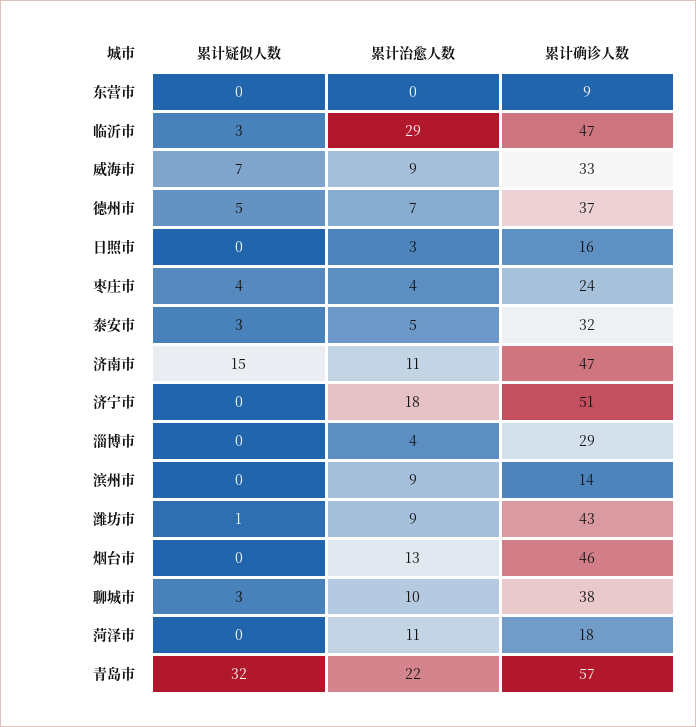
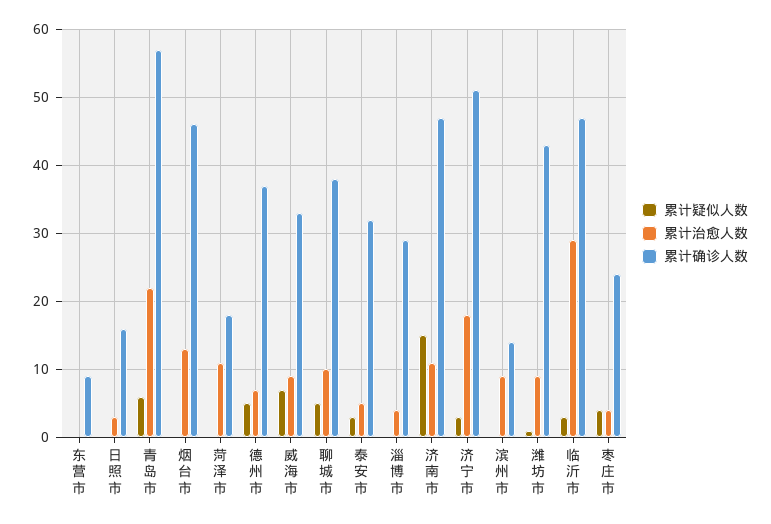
  {
    "累计疑似人数": {
      "东营市": 0,
      "临沂市": 3,
      "威海市": 7,
      "德州市": 5,
      "日照市": 0,
      "枣庄市": 4,
      "泰安市": 3,
      "济南市": 15,
-     "济宁市": 0,
+     "济宁市": 3,
      "淄博市": 0,
      "滨州市": 0,
      "潍坊市": 1,
      "烟台市": 0,
-     "聊城市": 3,
+     "聊城市": 5,
      "菏泽市": 0,
-     "青岛市": 32
+     "青岛市": 6
    },
    "累计治愈人数": {
      "东营市": 0,
      "临沂市": 29,
      "威海市": 9,
      "德州市": 7,
      "日照市": 3,
      "枣庄市": 4,
      "泰安市": 5,
      "济南市": 11,
      "济宁市": 18,
      "淄博市": 4,
      "滨州市": 9,
      "潍坊市": 9,
      "烟台市": 13,
      "聊城市": 10,
      "菏泽市": 11,
      "青岛市": 22
    },
    "累计确诊人数": {
      "东营市": 9,
      "临沂市": 47,
      "威海市": 33,
      "德州市": 37,
      "日照市": 16,
      "枣庄市": 24,
      "泰安市": 32,
      "济南市": 47,
      "济宁市": 51,
      "淄博市": 29,
      "滨州市": 14,
      "潍坊市": 43,
      "烟台市": 46,
      "聊城市": 38,
      "菏泽市": 18,
      "青岛市": 57
    }
  }

